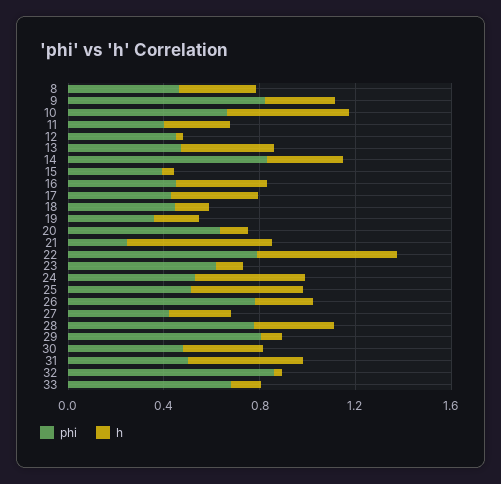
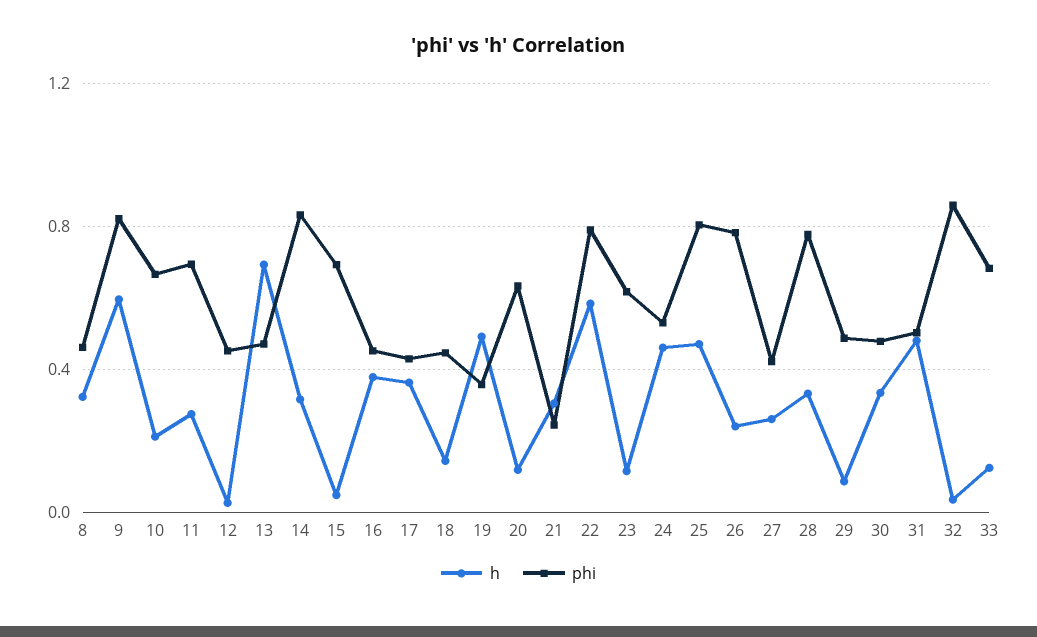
  {
    "phi": {
      "8": 0.45,
      "9": 0.8,
      "10": 0.65,
-     "11": 0.4,
+     "11": 0.7,
      "12": 0.45,
      "13": 0.45,
      "14": 0.85,
-     "15": 0.4,
+     "15": 0.7,
      "16": 0.45,
      "17": 0.45,
      "18": 0.45,
      "19": 0.35,
      "20": 0.65,
      "21": 0.25,
      "22": 0.8,
      "23": 0.6,
      "24": 0.55,
-     "25": 0.5,
+     "25": 0.8,
      "26": 0.8,
      "27": 0.4,
      "28": 0.8,
-     "29": 0.8,
+     "29": 0.5,
      "30": 0.5,
      "31": 0.5,
      "32": 0.85,
      "33": 0.7
    },
    "h": {
      "8": 0.3,
-     "9": 0.3,
+     "9": 0.6,
-     "10": 0.5,
+     "10": 0.2,
      "11": 0.3,
      "12": 0.05,
-     "13": 0.4,
+     "13": 0.7,
      "14": 0.3,
      "15": 0.05,
      "16": 0.4,
      "17": 0.35,
      "18": 0.15,
-     "19": 0.2,
+     "19": 0.5,
      "20": 0.1,
-     "21": 0.6,
+     "21": 0.3,
      "22": 0.6,
      "23": 0.1,
      "24": 0.45,
      "25": 0.45,
      "26": 0.25,
      "27": 0.25,
      "28": 0.35,
      "29": 0.1,
      "30": 0.35,
      "31": 0.5,
      "32": 0.05,
      "33": 0.1
    }
  }

